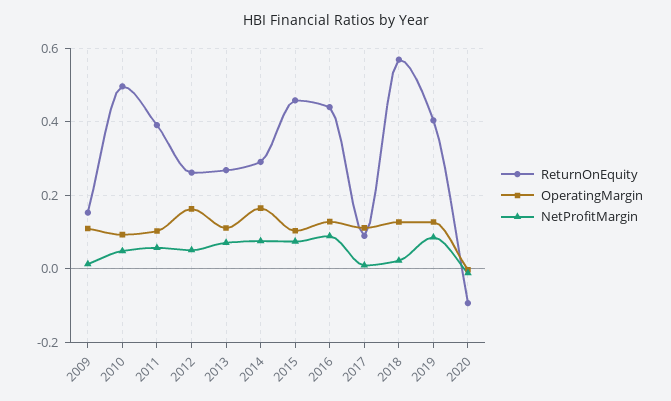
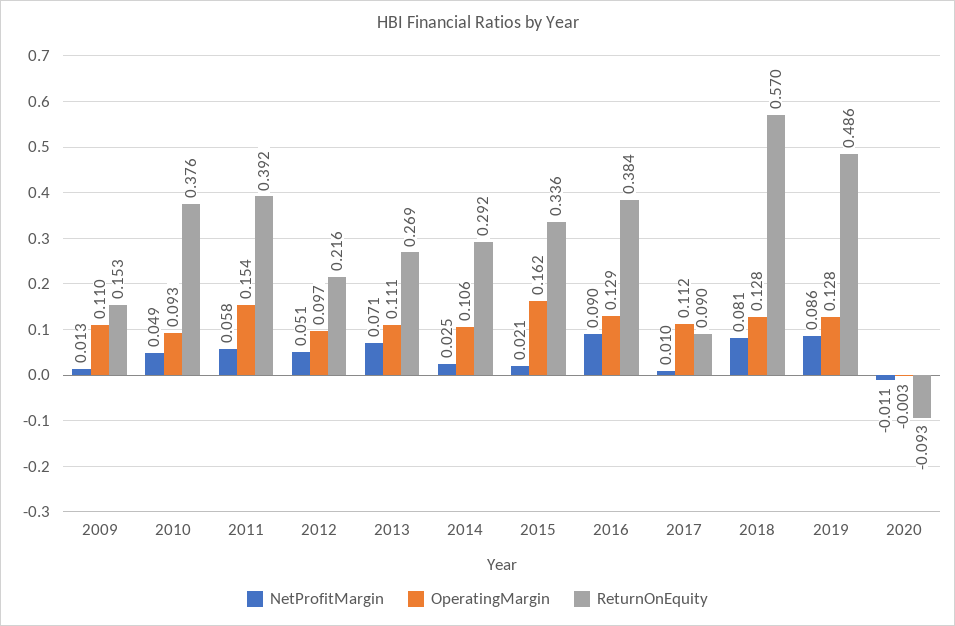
  {
    "ReturnOnEquity": {
      "2009": 0.153,
-     "2010": 0.5,
+     "2010": 0.376,
      "2011": 0.392,
-     "2012": 0.26,
+     "2012": 0.216,
      "2013": 0.269,
      "2014": 0.292,
-     "2015": 0.46,
+     "2015": 0.336,
-     "2016": 0.44,
+     "2016": 0.384,
      "2017": 0.09,
      "2018": 0.57,
-     "2019": 0.4,
+     "2019": 0.486,
      "2020": -0.093
    },
    "OperatingMargin": {
      "2009": 0.11,
      "2010": 0.093,
-     "2011": 0.1,
+     "2011": 0.154,
-     "2012": 0.16,
+     "2012": 0.097,
      "2013": 0.111,
-     "2014": 0.16,
+     "2014": 0.106,
-     "2015": 0.1,
+     "2015": 0.162,
      "2016": 0.129,
      "2017": 0.112,
      "2018": 0.128,
      "2019": 0.128,
      "2020": -0.003
    },
    "NetProfitMargin": {
      "2009": 0.013,
      "2010": 0.049,
      "2011": 0.058,
      "2012": 0.051,
      "2013": 0.071,
-     "2014": 0.08,
+     "2014": 0.025,
-     "2015": 0.08,
+     "2015": 0.021,
      "2016": 0.09,
      "2017": 0.01,
-     "2018": 0.02,
+     "2018": 0.081,
      "2019": 0.086,
      "2020": -0.011
    }
  }

